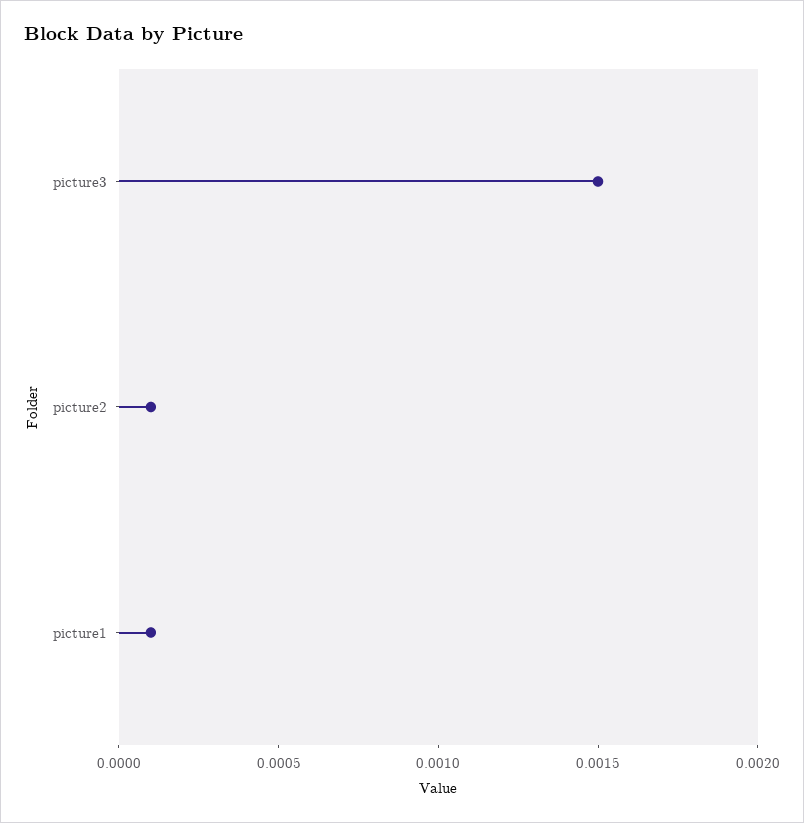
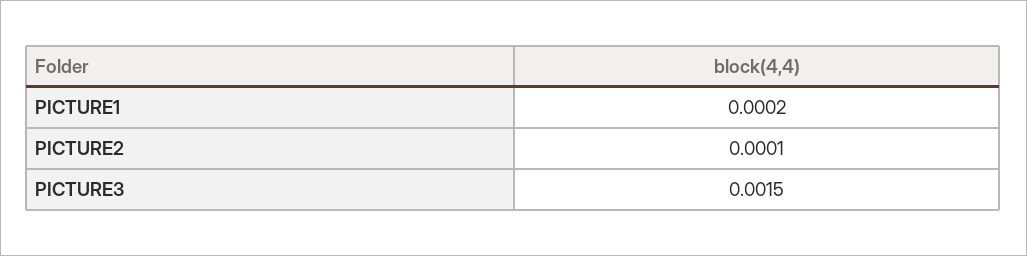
  {
    "picture3": 0.0015,
    "picture2": 0.0001,
-   "picture1": 0.0001
+   "picture1": 0.0002
  }

